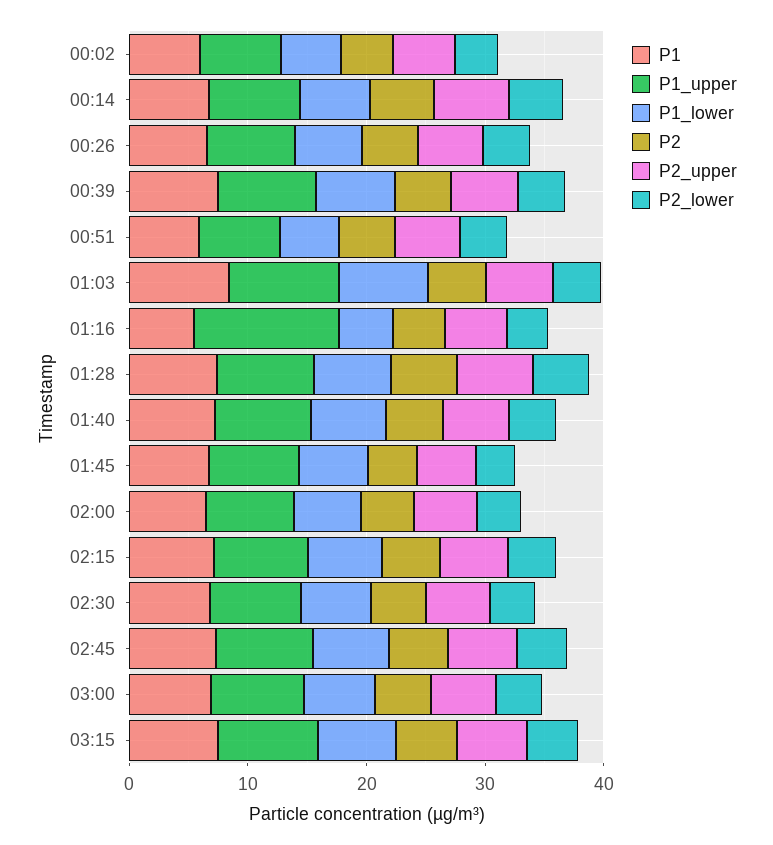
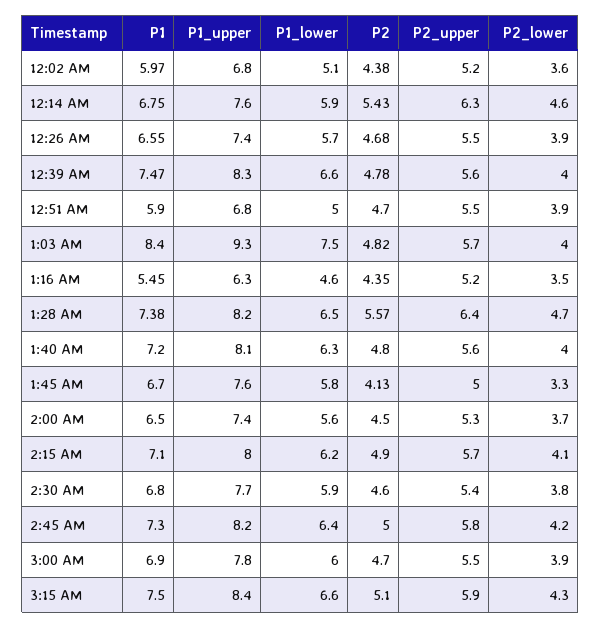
  {
    "P1": {
      "00:02": 5.97,
      "00:14": 6.75,
      "00:26": 6.55,
      "00:39": 7.47,
      "00:51": 5.9,
      "01:03": 8.4,
      "01:16": 5.45,
      "01:28": 7.38,
      "01:40": 7.2,
      "01:45": 6.7,
      "02:00": 6.5,
      "02:15": 7.1,
      "02:30": 6.8,
      "02:45": 7.3,
      "03:00": 6.9,
      "03:15": 7.5
    },
    "P1_upper": {
      "00:02": 6.8,
      "00:14": 7.6,
      "00:26": 7.4,
      "00:39": 8.3,
      "00:51": 6.8,
      "01:03": 9.3,
-     "01:16": 12,
+     "01:16": 6.3,
      "01:28": 8.2,
      "01:40": 8.1,
      "01:45": 7.6,
      "02:00": 7.4,
      "02:15": 8,
      "02:30": 7.7,
      "02:45": 8.2,
      "03:00": 7.8,
      "03:15": 8.4
    },
    "P1_lower": {
      "00:02": 5.1,
      "00:14": 5.9,
      "00:26": 5.7,
      "00:39": 6.6,
      "00:51": 5,
      "01:03": 7.5,
      "01:16": 4.6,
      "01:28": 6.5,
      "01:40": 6.3,
      "01:45": 5.8,
      "02:00": 5.6,
      "02:15": 6.2,
      "02:30": 5.9,
      "02:45": 6.4,
      "03:00": 6,
      "03:15": 6.6
    },
    "P2": {
      "00:02": 4.38,
      "00:14": 5.43,
      "00:26": 4.68,
      "00:39": 4.78,
      "00:51": 4.7,
      "01:03": 4.82,
      "01:16": 4.35,
      "01:28": 5.57,
      "01:40": 4.8,
      "01:45": 4.13,
      "02:00": 4.5,
      "02:15": 4.9,
      "02:30": 4.6,
      "02:45": 5,
      "03:00": 4.7,
      "03:15": 5.1
    },
    "P2_upper": {
      "00:02": 5.2,
      "00:14": 6.3,
      "00:26": 5.5,
      "00:39": 5.6,
      "00:51": 5.5,
      "01:03": 5.7,
      "01:16": 5.2,
      "01:28": 6.4,
      "01:40": 5.6,
      "01:45": 5,
      "02:00": 5.3,
      "02:15": 5.7,
      "02:30": 5.4,
      "02:45": 5.8,
      "03:00": 5.5,
      "03:15": 5.9
    },
    "P2_lower": {
      "00:02": 3.6,
      "00:14": 4.6,
      "00:26": 3.9,
      "00:39": 4,
      "00:51": 3.9,
      "01:03": 4,
      "01:16": 3.5,
      "01:28": 4.7,
      "01:40": 4,
      "01:45": 3.3,
      "02:00": 3.7,
      "02:15": 4.1,
      "02:30": 3.8,
      "02:45": 4.2,
      "03:00": 3.9,
      "03:15": 4.3
    }
  }

